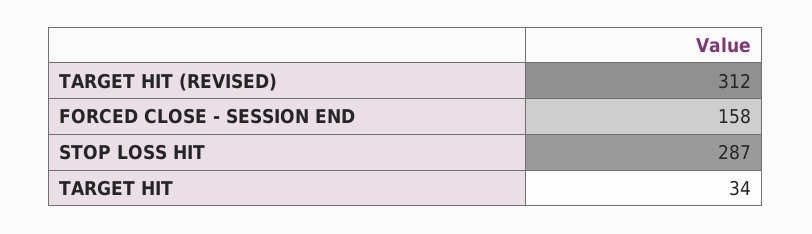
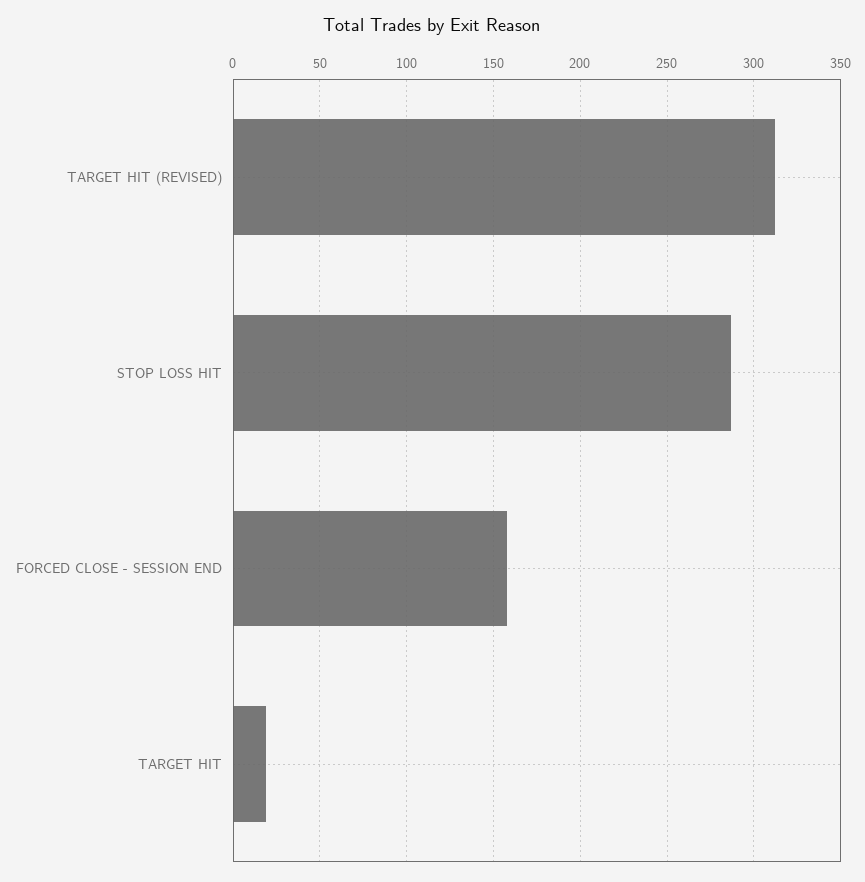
  {
    "TARGET HIT (REVISED)": 312,
    "FORCED CLOSE - SESSION END": 158,
    "STOP LOSS HIT": 287,
-   "TARGET HIT": 34
+   "TARGET HIT": 20
  }

